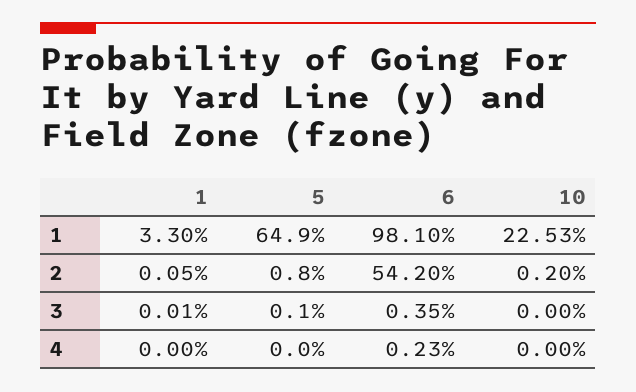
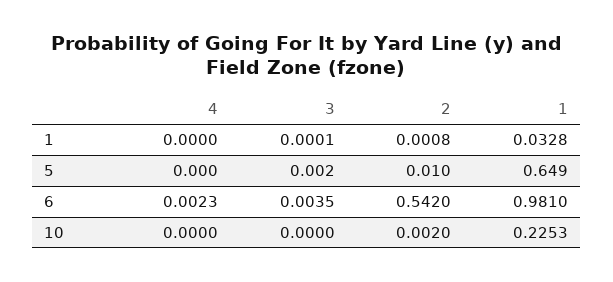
  {
    "1": {
-     "1": 0.033,
+     "1": 0.0328,
-     "2": 0.0005,
+     "2": 0.0008,
      "3": 0.0001,
      "4": 0
    },
    "5": {
      "1": 0.649,
-     "2": 0.008,
+     "2": 0.01,
-     "3": 0.001,
+     "3": 0.002,
      "4": 0
    },
    "6": {
      "1": 0.981,
      "2": 0.542,
      "3": 0.0035,
      "4": 0.0023
    },
    "10": {
      "1": 0.2253,
      "2": 0.002,
      "3": 0,
      "4": 0
    }
  }

